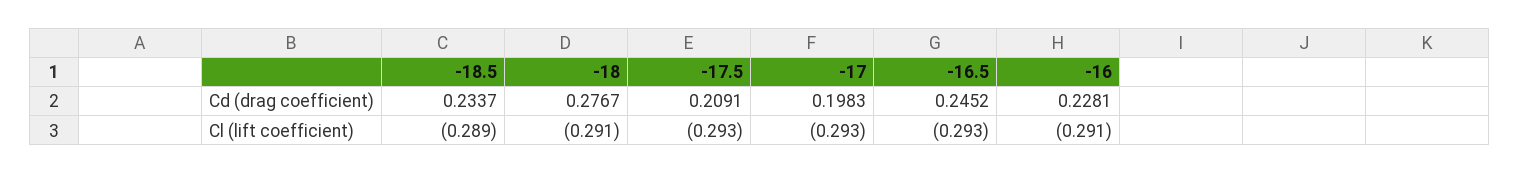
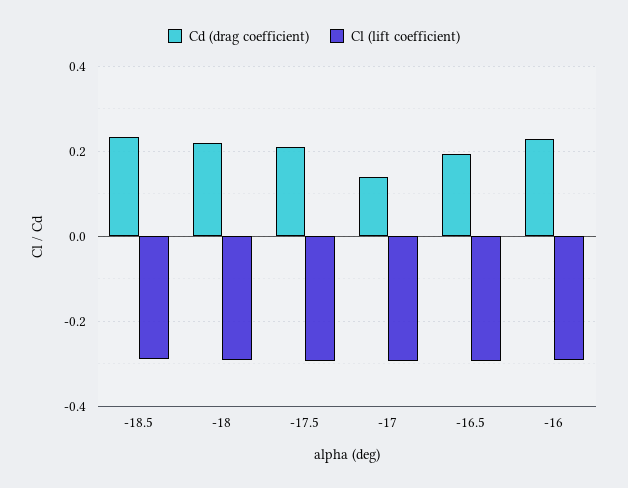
  {
    "Cd (drag coefficient)": {
      "-18.5": 0.2337,
-     "-18": 0.2767,
+     "-18": 0.22,
      "-17.5": 0.2091,
-     "-17": 0.1983,
+     "-17": 0.14,
-     "-16.5": 0.2452,
+     "-16.5": 0.2,
      "-16": 0.2281
    },
    "Cl (lift coefficient)": {
      "-18.5": -0.289,
      "-18": -0.291,
      "-17.5": -0.293,
      "-17": -0.293,
      "-16.5": -0.293,
      "-16": -0.291
    }
  }

